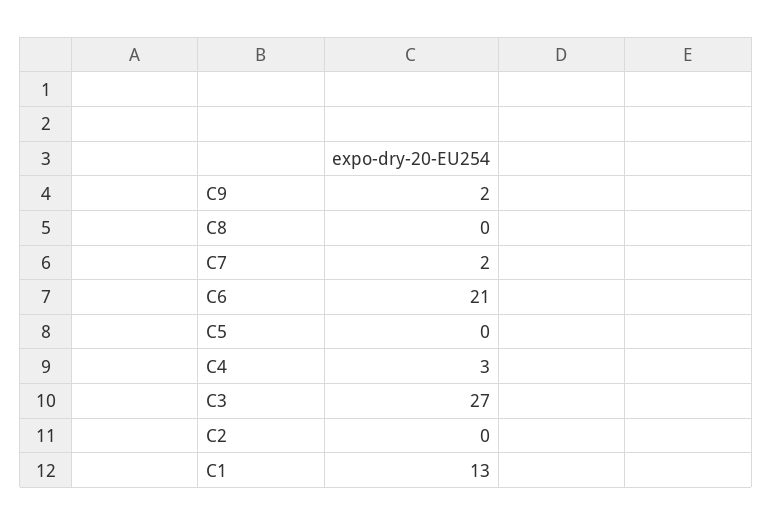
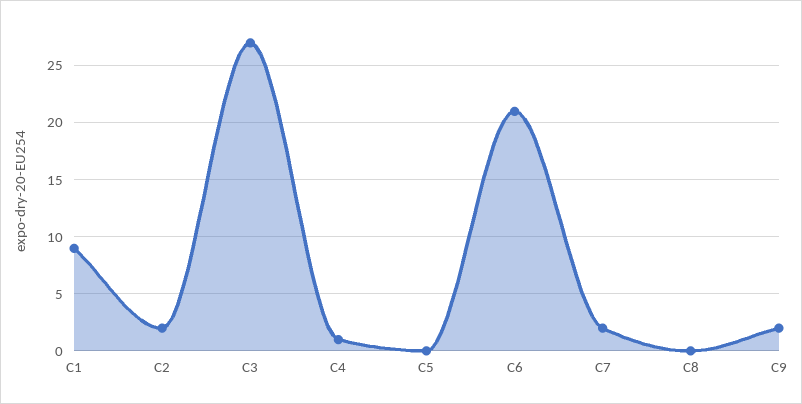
  {
    "C9": 2,
    "C8": 0,
    "C7": 2,
    "C6": 21,
    "C5": 0,
-   "C4": 3,
+   "C4": 1,
    "C3": 27,
-   "C2": 0,
+   "C2": 2,
-   "C1": 13
+   "C1": 9
  }

